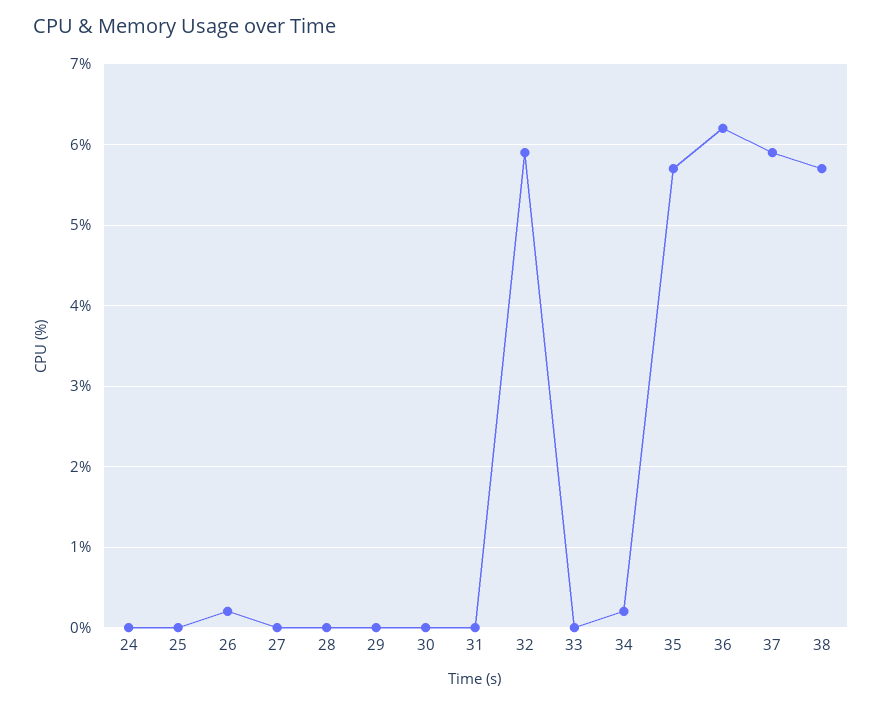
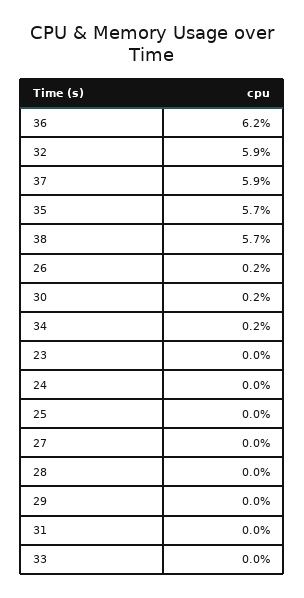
  {
    "24": 0,
    "25": 0,
    "26": 0.2,
    "27": 0,
    "28": 0,
    "29": 0,
-   "30": 0,
+   "30": 0.2,
    "31": 0,
    "32": 5.9,
    "33": 0,
    "34": 0.2,
    "35": 5.7,
    "36": 6.2,
    "37": 5.9,
-   "38": 5.7
+   "38": 5.7,
+   "23": 0
  }

